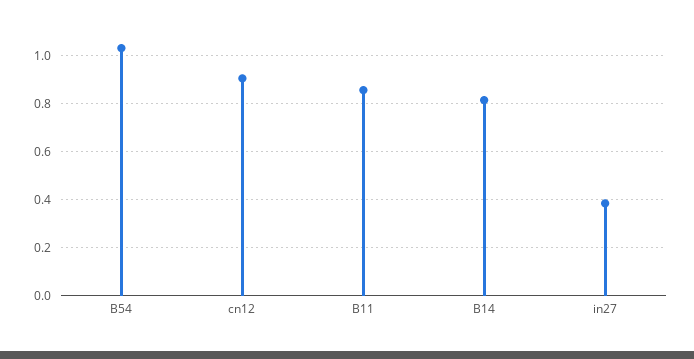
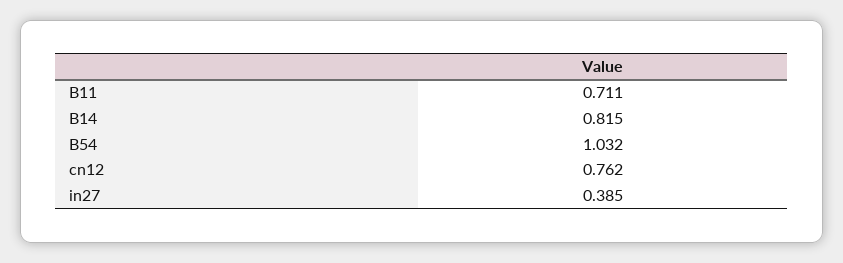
  {
    "B54": 1.032,
-   "cn12": 0.9,
+   "cn12": 0.762,
-   "B11": 0.85,
+   "B11": 0.711,
    "B14": 0.815,
    "in27": 0.385
  }

